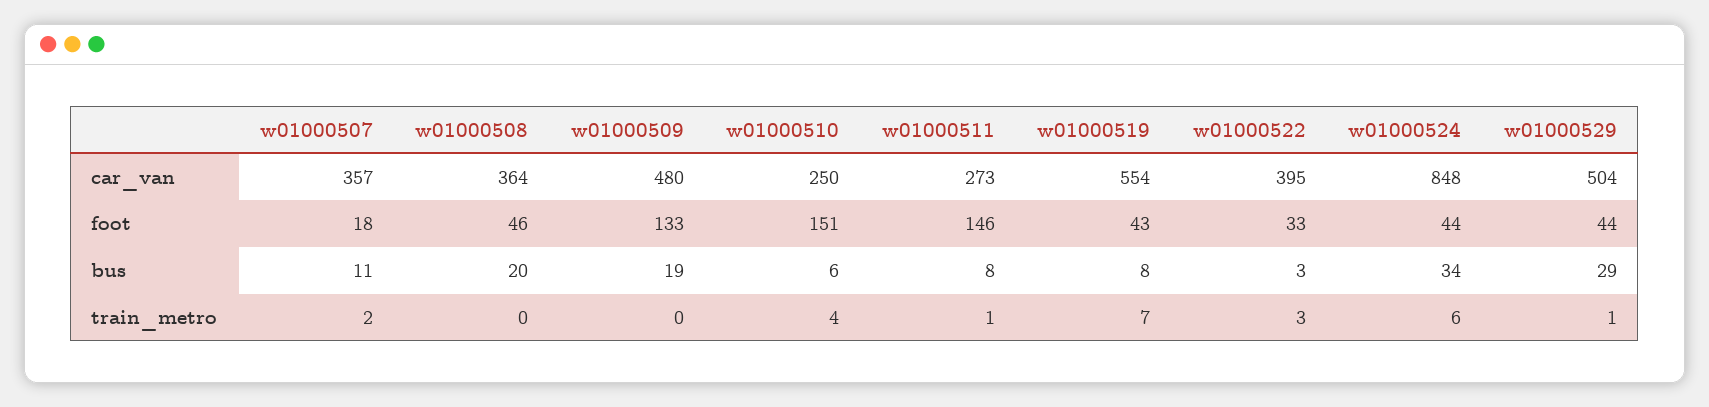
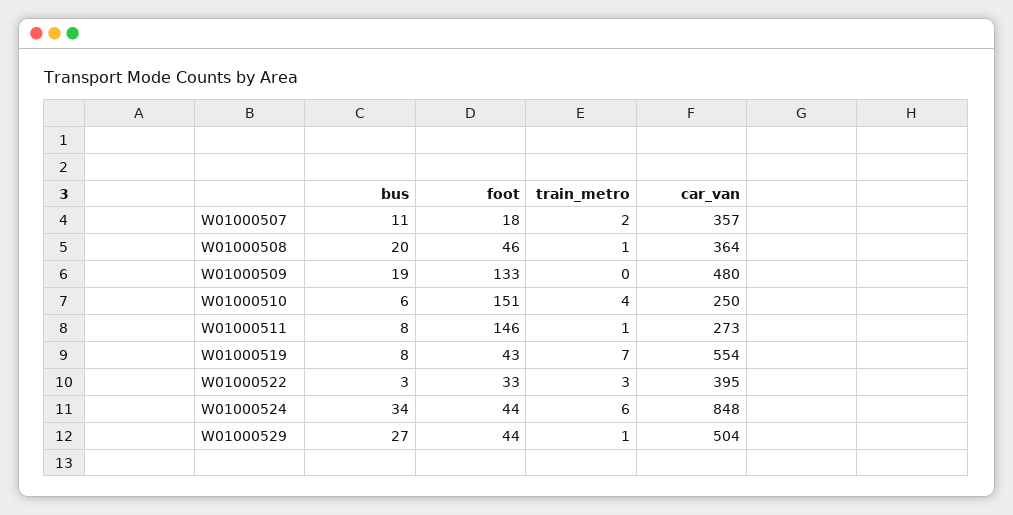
  {
    "w01000507": {
      "car_van": 357,
      "foot": 18,
      "bus": 11,
      "train_metro": 2
    },
    "w01000508": {
      "car_van": 364,
      "foot": 46,
      "bus": 20,
-     "train_metro": 0
+     "train_metro": 1
    },
    "w01000509": {
      "car_van": 480,
      "foot": 133,
      "bus": 19,
      "train_metro": 0
    },
    "w01000510": {
      "car_van": 250,
      "foot": 151,
      "bus": 6,
      "train_metro": 4
    },
    "w01000511": {
      "car_van": 273,
      "foot": 146,
      "bus": 8,
      "train_metro": 1
    },
    "w01000519": {
      "car_van": 554,
      "foot": 43,
      "bus": 8,
      "train_metro": 7
    },
    "w01000522": {
      "car_van": 395,
      "foot": 33,
      "bus": 3,
      "train_metro": 3
    },
    "w01000524": {
      "car_van": 848,
      "foot": 44,
      "bus": 34,
      "train_metro": 6
    },
    "w01000529": {
      "car_van": 504,
      "foot": 44,
-     "bus": 29,
+     "bus": 27,
      "train_metro": 1
    }
  }

